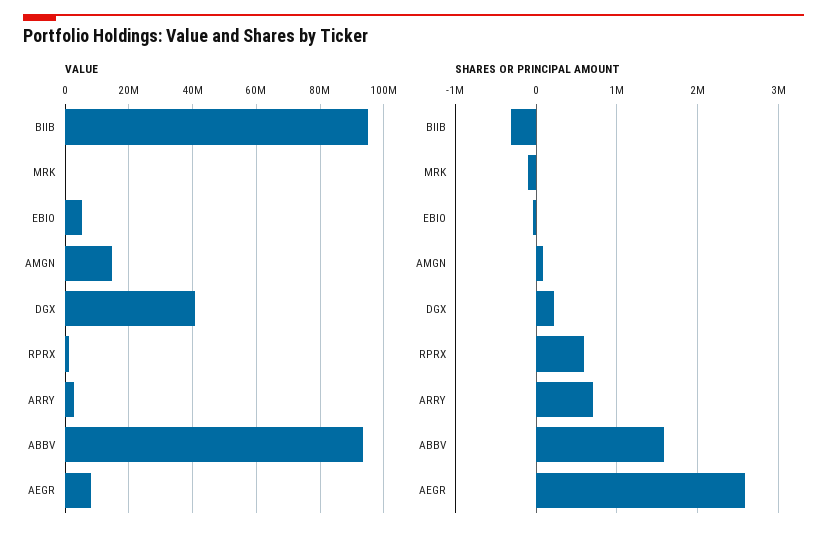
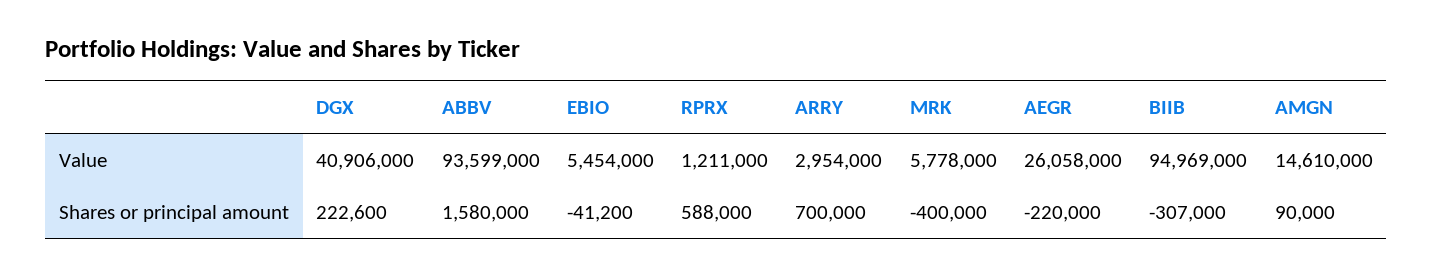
  {
    "VALUE": {
      "BIIB": 94969000,
-     "MRK": 0,
+     "MRK": 5778000,
      "EBIO": 5454000,
      "AMGN": 14610000,
      "DGX": 40906000,
      "RPRX": 1211000,
      "ARRY": 2954000,
      "ABBV": 93599000,
-     "AEGR": 8000000
+     "AEGR": 26058000
    },
    "SHARES OR PRINCIPAL AMOUNT": {
      "BIIB": -307000,
-     "MRK": -100000,
+     "MRK": -400000,
      "EBIO": -41200,
      "AMGN": 90000,
      "DGX": 222600,
      "RPRX": 588000,
      "ARRY": 700000,
      "ABBV": 1580000,
-     "AEGR": 2600000
+     "AEGR": -220000
    }
  }

